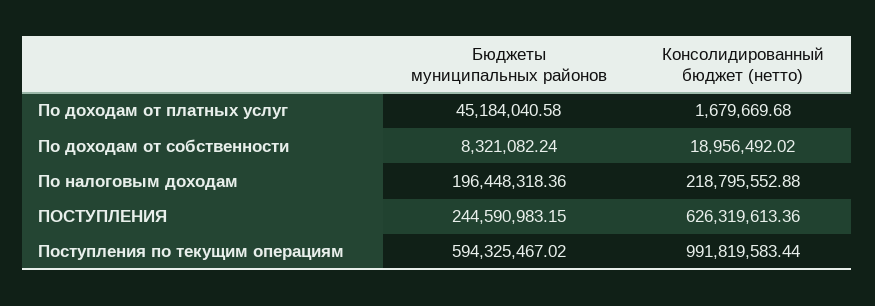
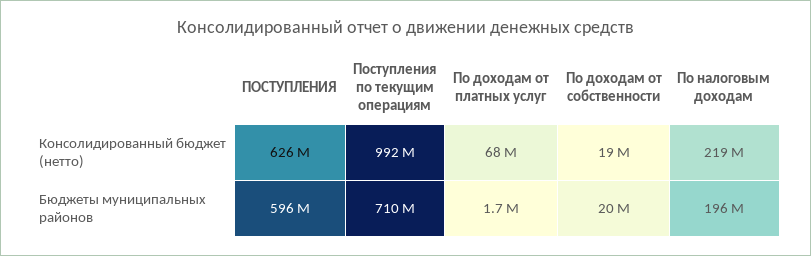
  {
    "Бюджеты муниципальных районов": {
-     "По доходам от платных услуг": 45184040.58,
+     "По доходам от платных услуг": 1700000,
-     "По доходам от собственности": 8321082.24,
+     "По доходам от собственности": 20000000,
      "По налоговым доходам": 196448318.36,
-     "ПОСТУПЛЕНИЯ": 244590983.15,
+     "ПОСТУПЛЕНИЯ": 596000000,
-     "Поступления по текущим операциям": 594325467.02
+     "Поступления по текущим операциям": 710000000
    },
    "Консолидированный бюджет (нетто)": {
-     "По доходам от платных услуг": 1679669.68,
+     "По доходам от платных услуг": 68000000,
      "По доходам от собственности": 18956492.02,
      "По налоговым доходам": 218795552.88,
      "ПОСТУПЛЕНИЯ": 626319613.36,
      "Поступления по текущим операциям": 991819583.44
    }
  }

